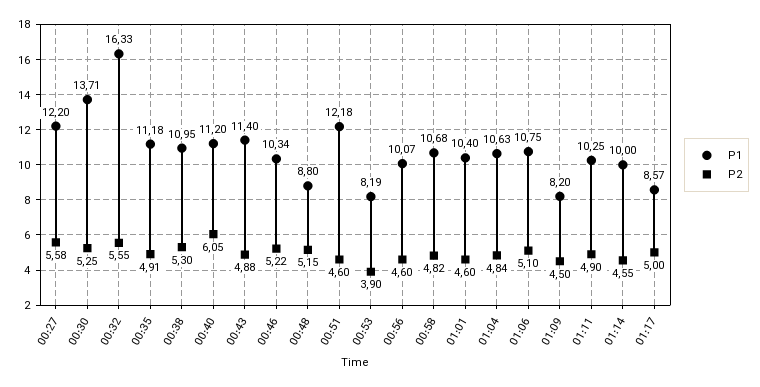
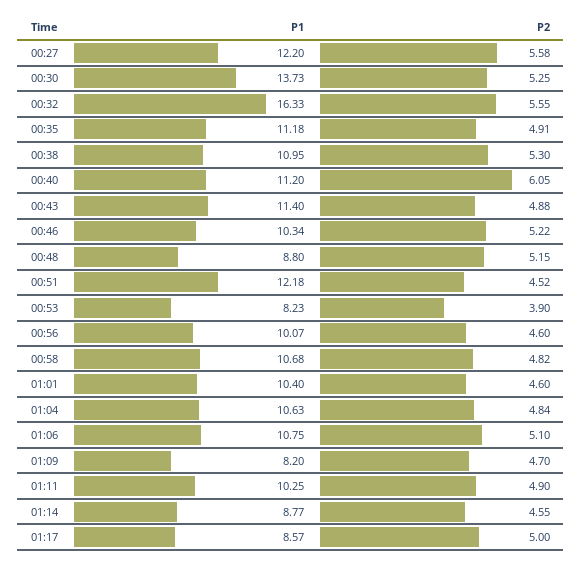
  {
    "P1": {
      "00:27": 12.2,
-     "00:30": 13.71,
+     "00:30": 13.73,
      "00:32": 16.33,
      "00:35": 11.18,
      "00:38": 10.95,
      "00:40": 11.2,
      "00:43": 11.4,
      "00:46": 10.34,
      "00:48": 8.8,
      "00:51": 12.18,
-     "00:53": 8.19,
+     "00:53": 8.23,
      "00:56": 10.07,
      "00:58": 10.68,
      "01:01": 10.4,
      "01:04": 10.63,
      "01:06": 10.75,
      "01:09": 8.2,
      "01:11": 10.25,
-     "01:14": 10,
+     "01:14": 8.77,
      "01:17": 8.57
    },
    "P2": {
      "00:27": 5.58,
      "00:30": 5.25,
      "00:32": 5.55,
      "00:35": 4.91,
      "00:38": 5.3,
      "00:40": 6.05,
      "00:43": 4.88,
      "00:46": 5.22,
      "00:48": 5.15,
-     "00:51": 4.6,
+     "00:51": 4.52,
      "00:53": 3.9,
      "00:56": 4.6,
      "00:58": 4.82,
      "01:01": 4.6,
      "01:04": 4.84,
      "01:06": 5.1,
-     "01:09": 4.5,
+     "01:09": 4.7,
      "01:11": 4.9,
      "01:14": 4.55,
      "01:17": 5
    }
  }

